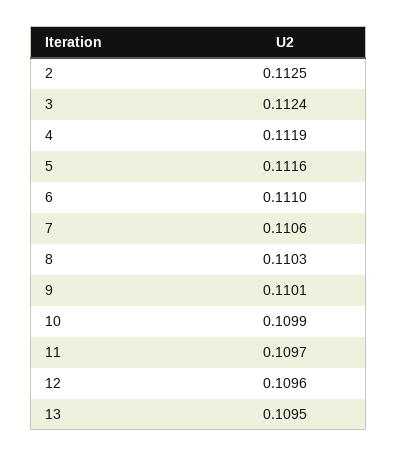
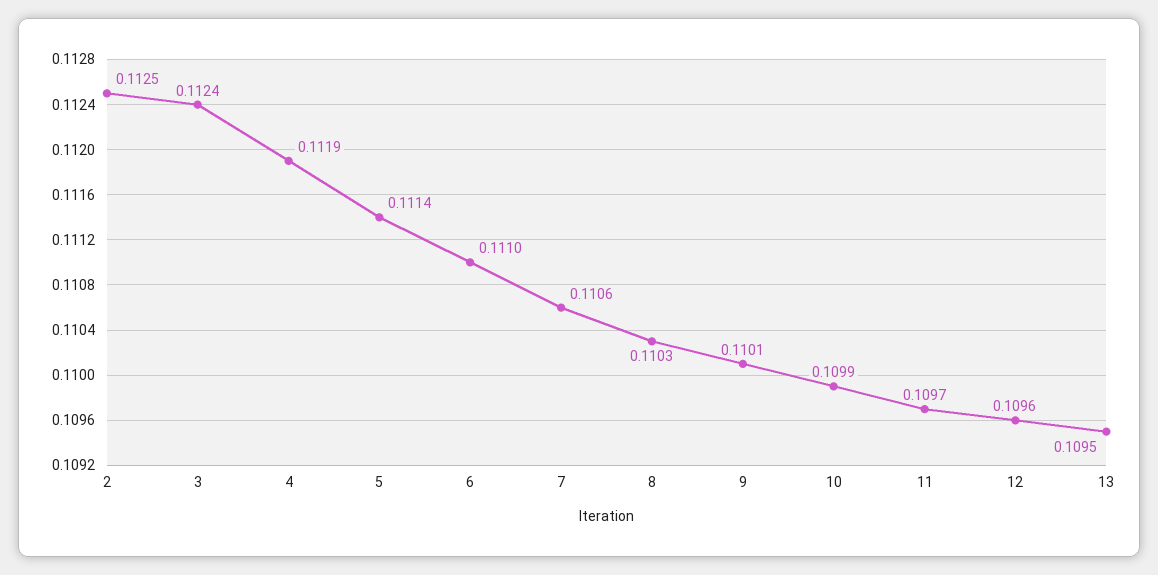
  {
    "2": 0.1125,
    "3": 0.1124,
    "4": 0.1119,
-   "5": 0.1116,
+   "5": 0.1114,
    "6": 0.111,
    "7": 0.1106,
    "8": 0.1103,
    "9": 0.1101,
    "10": 0.1099,
    "11": 0.1097,
    "12": 0.1096,
    "13": 0.1095
  }

